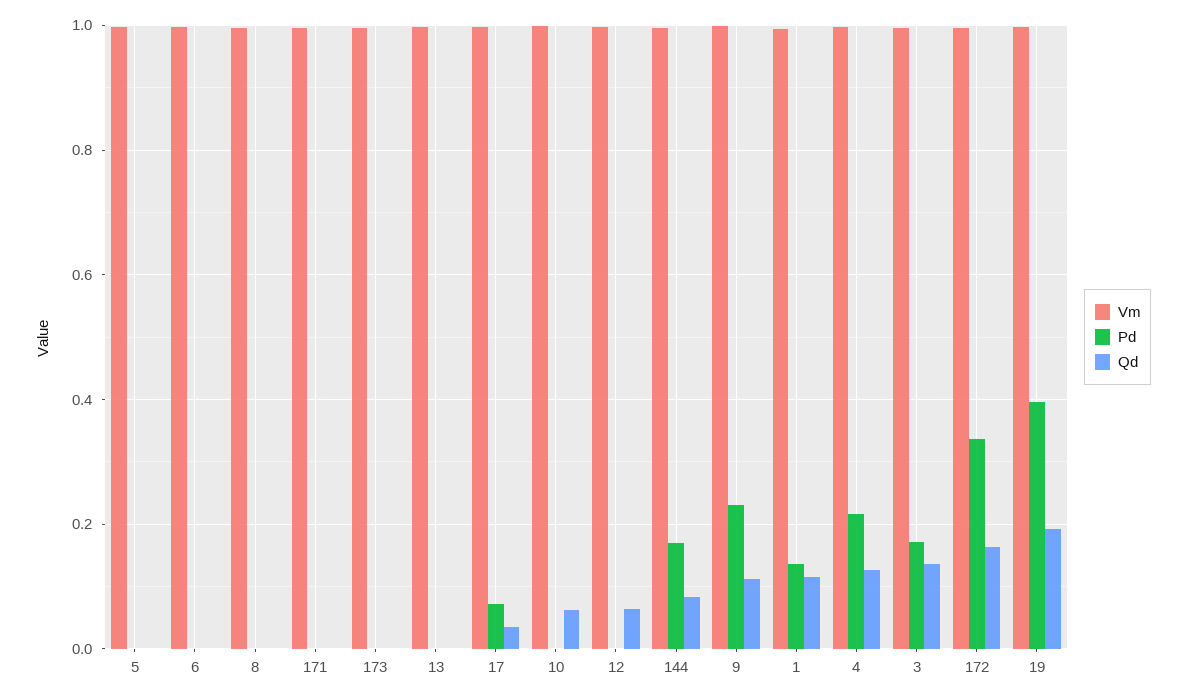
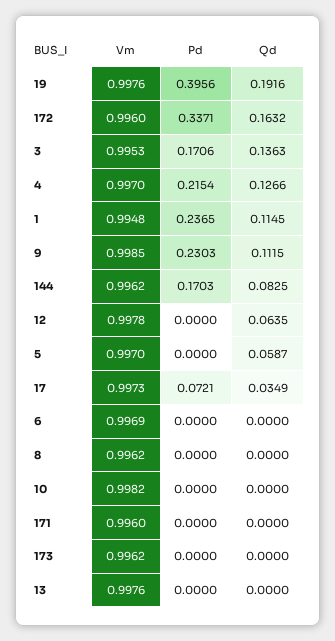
  {
    "Vm": {
      "5": 0.997,
      "6": 0.9969,
      "8": 0.9962,
      "171": 0.996,
      "173": 0.9962,
      "13": 0.9976,
      "17": 0.9973,
      "10": 0.9982,
      "12": 0.9978,
      "144": 0.9962,
      "9": 0.9985,
      "1": 0.9948,
      "4": 0.997,
      "3": 0.9953,
      "172": 0.996,
      "19": 0.9976
    },
    "Pd": {
      "5": 0,
      "6": 0,
      "8": 0,
      "171": 0,
      "173": 0,
      "13": 0,
      "17": 0.0721,
      "10": 0,
      "12": 0,
      "144": 0.1703,
      "9": 0.2303,
-     "1": 0.14,
+     "1": 0.2365,
      "4": 0.2154,
      "3": 0.1706,
      "172": 0.3371,
      "19": 0.3956
    },
    "Qd": {
-     "5": 0,
+     "5": 0.0587,
      "6": 0,
      "8": 0,
      "171": 0,
      "173": 0,
      "13": 0,
      "17": 0.0349,
-     "10": 0.06,
+     "10": 0,
      "12": 0.0635,
      "144": 0.0825,
      "9": 0.1115,
      "1": 0.1145,
      "4": 0.1266,
      "3": 0.1363,
      "172": 0.1632,
      "19": 0.1916
    }
  }

